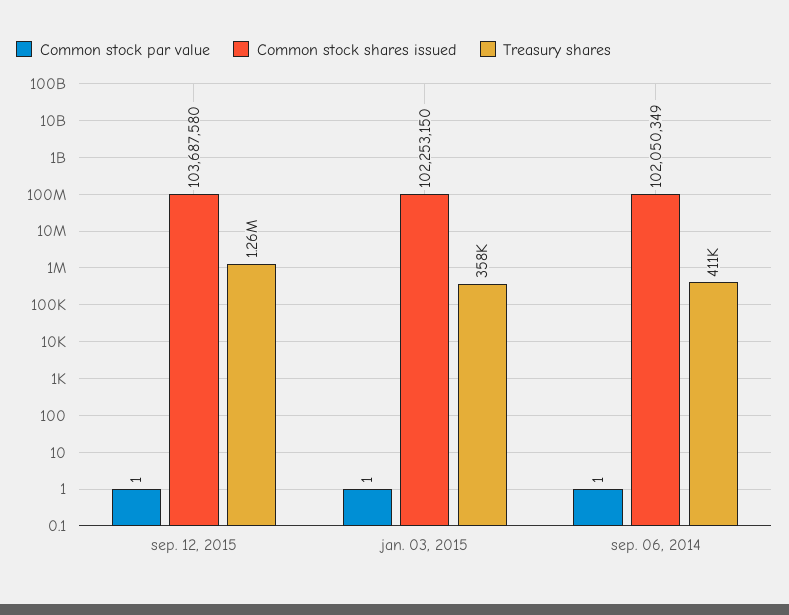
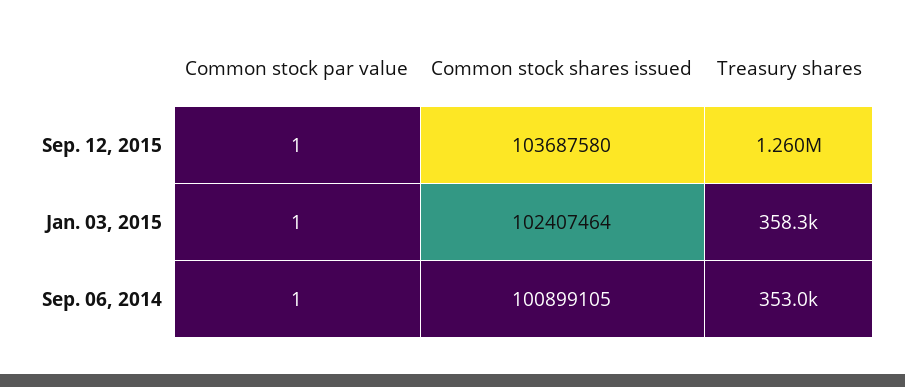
  {
    "Common stock par value": {
      "sep. 12, 2015": 1,
      "jan. 03, 2015": 1,
      "sep. 06, 2014": 1
    },
    "Common stock shares issued": {
      "sep. 12, 2015": 103687580,
-     "jan. 03, 2015": 102253150,
+     "jan. 03, 2015": 102407464,
-     "sep. 06, 2014": 102050349
+     "sep. 06, 2014": 100899105
    },
    "Treasury shares": {
      "sep. 12, 2015": 1260000,
      "jan. 03, 2015": 358300,
-     "sep. 06, 2014": 411000
+     "sep. 06, 2014": 353000
    }
  }

